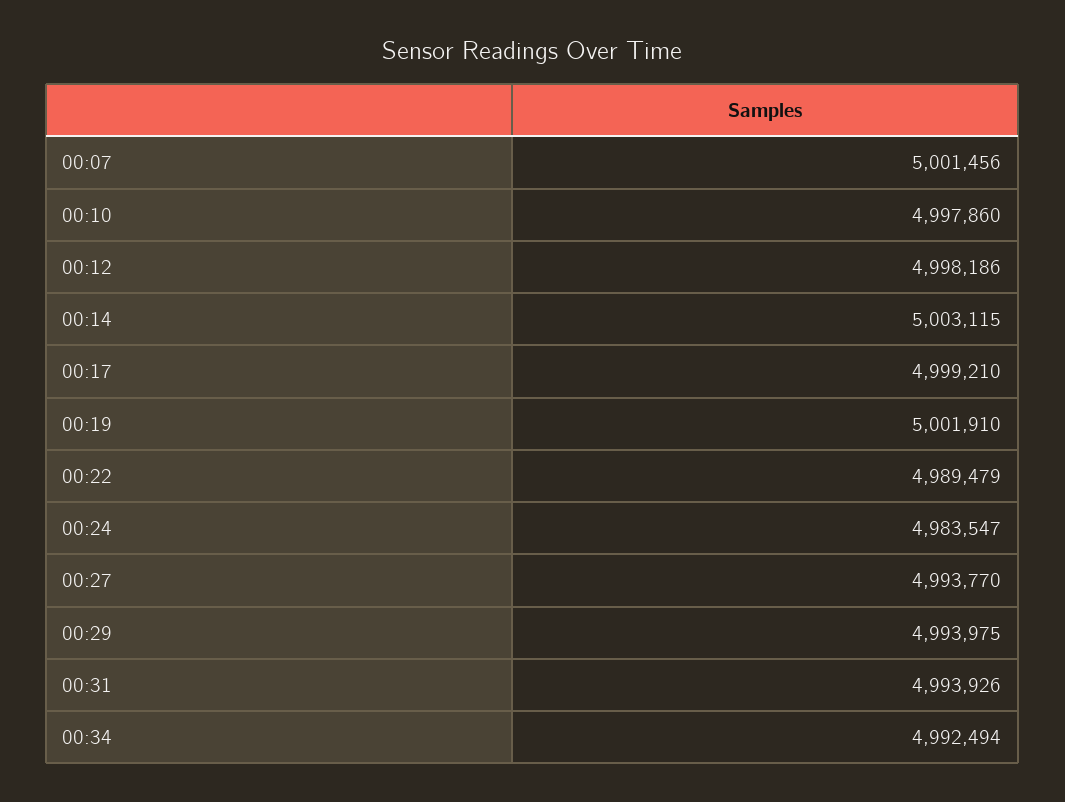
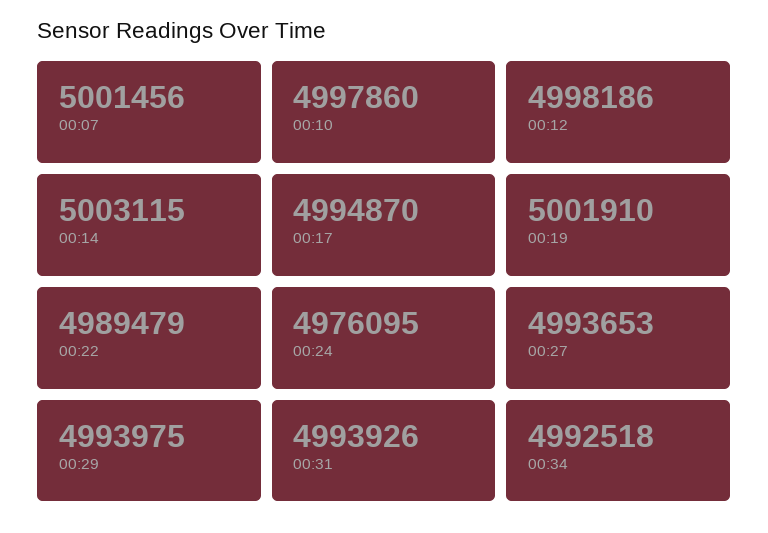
  {
    "00:07": 5001456,
    "00:10": 4997860,
    "00:12": 4998186,
    "00:14": 5003115,
-   "00:17": 4999210,
+   "00:17": 4994870,
    "00:19": 5001910,
    "00:22": 4989479,
-   "00:24": 4983547,
+   "00:24": 4976095,
-   "00:27": 4993770,
+   "00:27": 4993653,
    "00:29": 4993975,
    "00:31": 4993926,
-   "00:34": 4992494
+   "00:34": 4992518
  }

